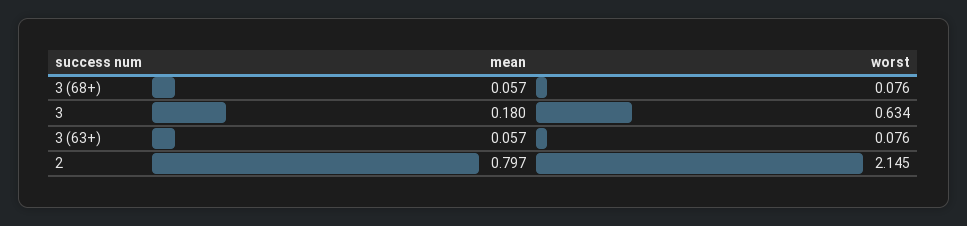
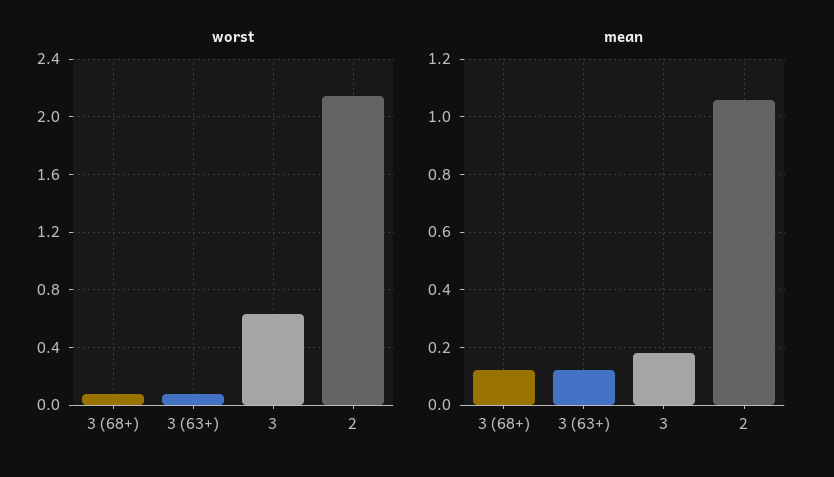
  {
    "mean": {
-     "3 (68+)": 0.057,
+     "3 (68+)": 0.125,
      "3": 0.18,
-     "3 (63+)": 0.057,
+     "3 (63+)": 0.125,
-     "2": 0.797
+     "2": 1.05
    },
    "worst": {
      "3 (68+)": 0.076,
      "3": 0.634,
      "3 (63+)": 0.076,
      "2": 2.145
    }
  }

